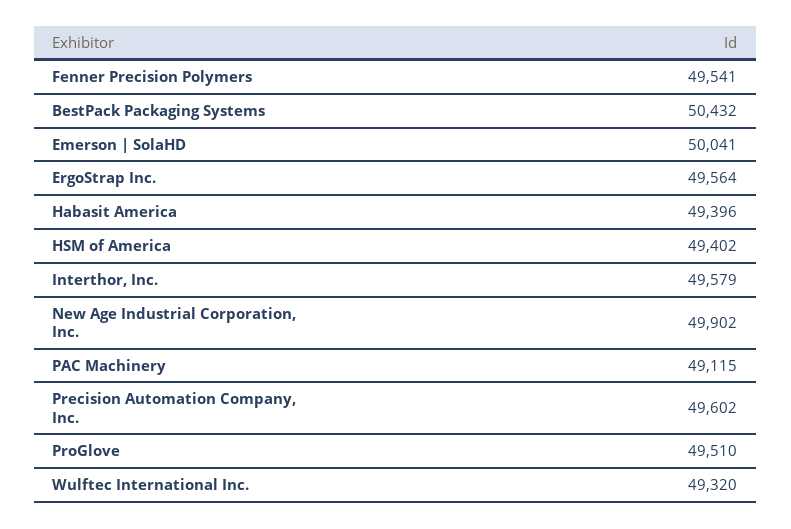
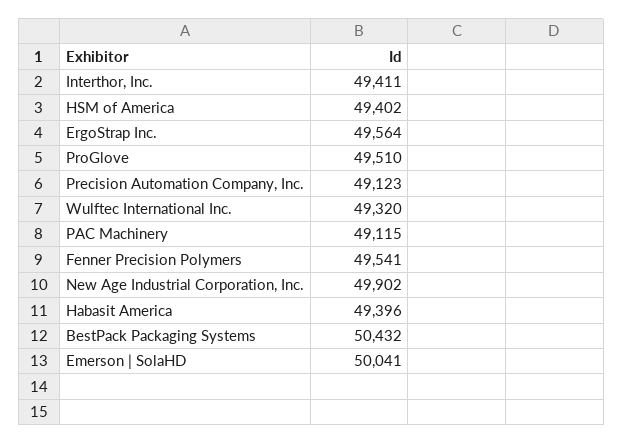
  {
    "Fenner Precision Polymers": 49541,
    "BestPack Packaging Systems": 50432,
    "Emerson | SolaHD": 50041,
    "ErgoStrap Inc.": 49564,
    "Habasit America": 49396,
    "HSM of America": 49402,
-   "Interthor, Inc.": 49579,
+   "Interthor, Inc.": 49411,
    "New Age Industrial Corporation, Inc.": 49902,
    "PAC Machinery": 49115,
-   "Precision Automation Company, Inc.": 49602,
+   "Precision Automation Company, Inc.": 49123,
    "ProGlove": 49510,
    "Wulftec International Inc.": 49320
  }

